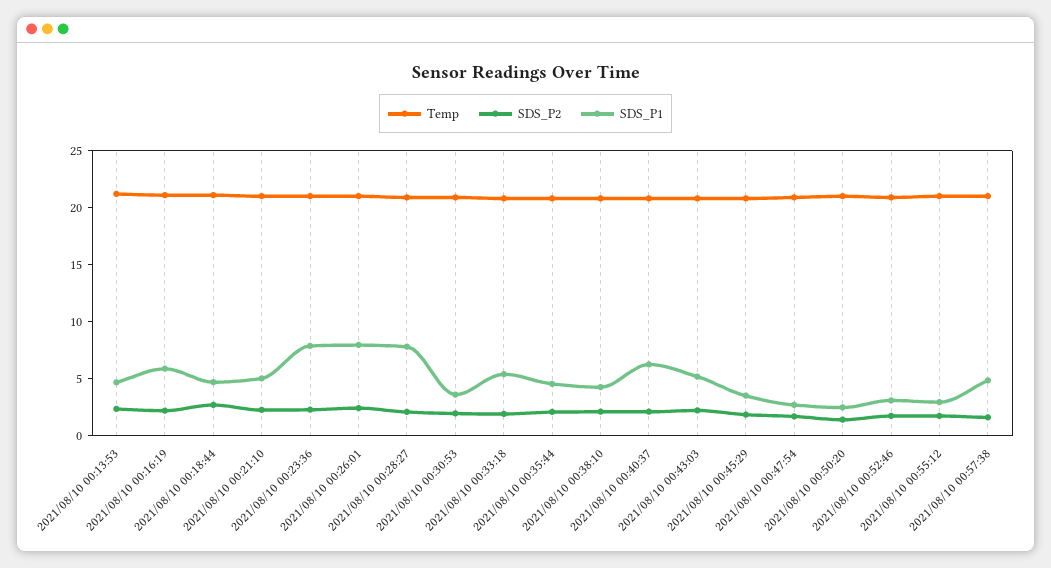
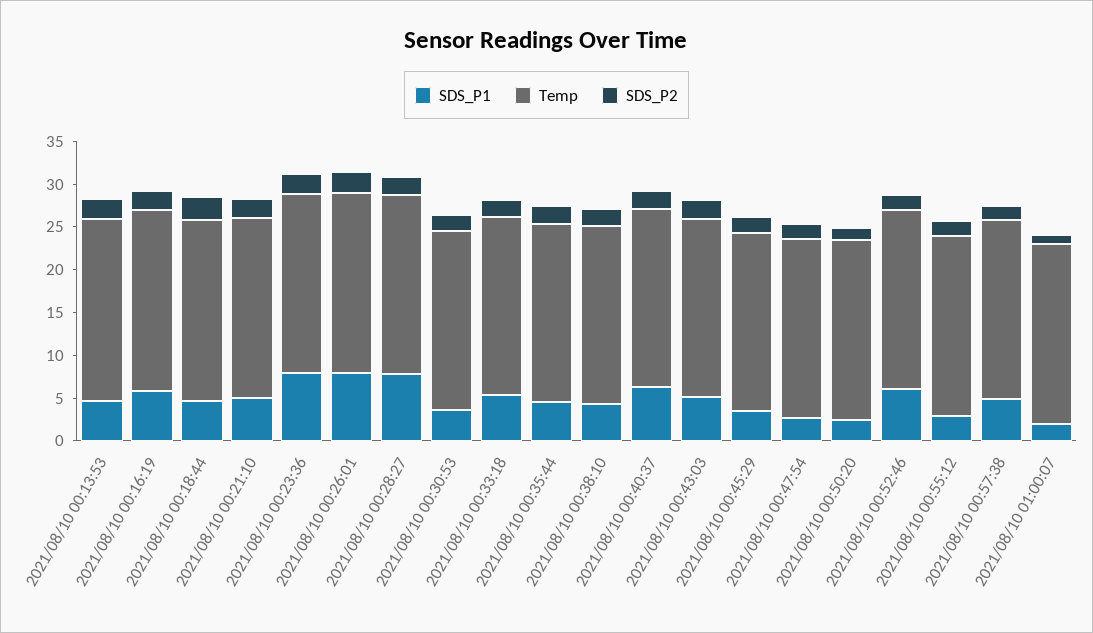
  {
    "Temp": {
      "2021/08/10 00:13:53": 21,
      "2021/08/10 00:16:19": 21,
      "2021/08/10 00:18:44": 21,
      "2021/08/10 00:21:10": 21,
      "2021/08/10 00:23:36": 21,
      "2021/08/10 00:26:01": 21,
      "2021/08/10 00:28:27": 21,
      "2021/08/10 00:30:53": 21,
      "2021/08/10 00:33:18": 21,
      "2021/08/10 00:35:44": 21,
      "2021/08/10 00:38:10": 21,
      "2021/08/10 00:40:37": 21,
      "2021/08/10 00:43:03": 21,
      "2021/08/10 00:45:29": 21,
      "2021/08/10 00:47:54": 21,
      "2021/08/10 00:50:20": 21,
      "2021/08/10 00:52:46": 21,
      "2021/08/10 00:55:12": 21,
-     "2021/08/10 00:57:38": 21
+     "2021/08/10 00:57:38": 21,
+     "2021/08/10 01:00:07": 21
    },
    "SDS_P2": {
      "2021/08/10 00:13:53": 2,
      "2021/08/10 00:16:19": 2,
      "2021/08/10 00:18:44": 3,
      "2021/08/10 00:21:10": 2,
      "2021/08/10 00:23:36": 2,
      "2021/08/10 00:26:01": 2,
      "2021/08/10 00:28:27": 2,
      "2021/08/10 00:30:53": 2,
      "2021/08/10 00:33:18": 2,
      "2021/08/10 00:35:44": 2,
      "2021/08/10 00:38:10": 2,
      "2021/08/10 00:40:37": 2,
      "2021/08/10 00:43:03": 2,
      "2021/08/10 00:45:29": 2,
      "2021/08/10 00:47:54": 2,
      "2021/08/10 00:50:20": 1,
      "2021/08/10 00:52:46": 2,
      "2021/08/10 00:55:12": 2,
-     "2021/08/10 00:57:38": 2
+     "2021/08/10 00:57:38": 2,
+     "2021/08/10 01:00:07": 1
    },
    "SDS_P1": {
      "2021/08/10 00:13:53": 5,
      "2021/08/10 00:16:19": 6,
      "2021/08/10 00:18:44": 5,
      "2021/08/10 00:21:10": 5,
      "2021/08/10 00:23:36": 8,
      "2021/08/10 00:26:01": 8,
      "2021/08/10 00:28:27": 8,
      "2021/08/10 00:30:53": 4,
      "2021/08/10 00:33:18": 5,
      "2021/08/10 00:35:44": 5,
      "2021/08/10 00:38:10": 4,
      "2021/08/10 00:40:37": 6,
      "2021/08/10 00:43:03": 5,
      "2021/08/10 00:45:29": 4,
      "2021/08/10 00:47:54": 3,
      "2021/08/10 00:50:20": 2,
-     "2021/08/10 00:52:46": 3,
+     "2021/08/10 00:52:46": 6,
      "2021/08/10 00:55:12": 3,
-     "2021/08/10 00:57:38": 5
+     "2021/08/10 00:57:38": 5,
+     "2021/08/10 01:00:07": 2
    }
  }

